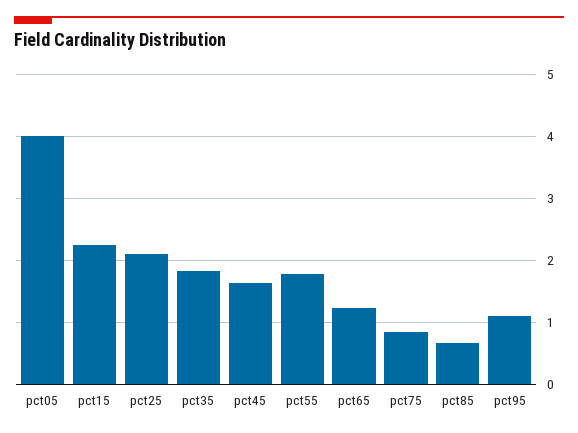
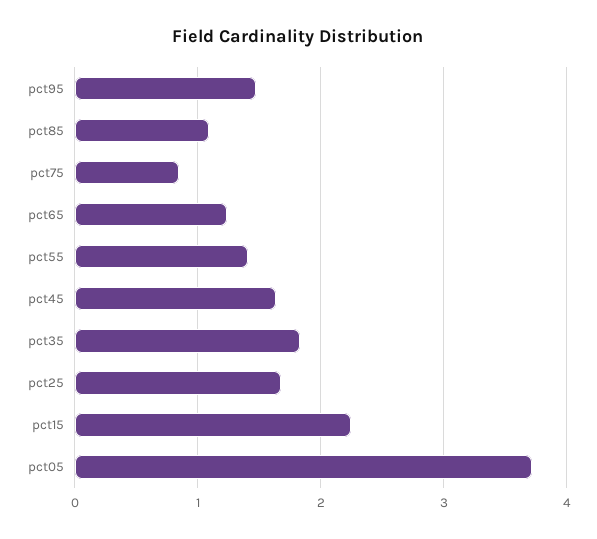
  {
-   "pct05": 4,
+   "pct05": 3.7,
    "pct15": 2.2,
-   "pct25": 2.1,
+   "pct25": 1.7,
    "pct35": 1.8,
    "pct45": 1.6,
-   "pct55": 1.8,
+   "pct55": 1.4,
    "pct65": 1.2,
    "pct75": 0.9,
-   "pct85": 0.7,
+   "pct85": 1.1,
-   "pct95": 1.1
+   "pct95": 1.5
  }

